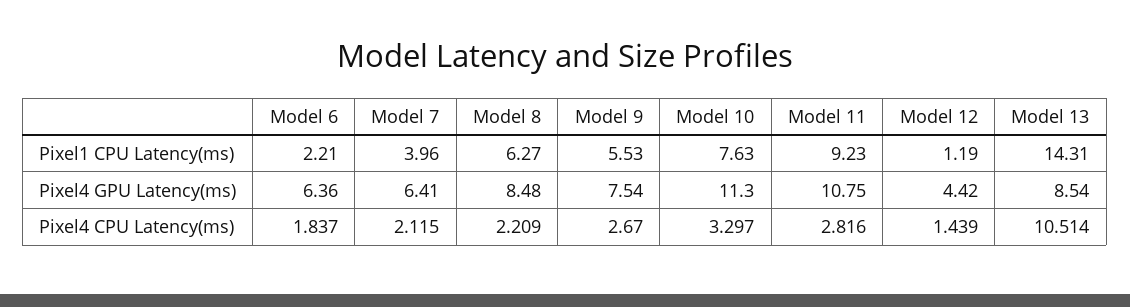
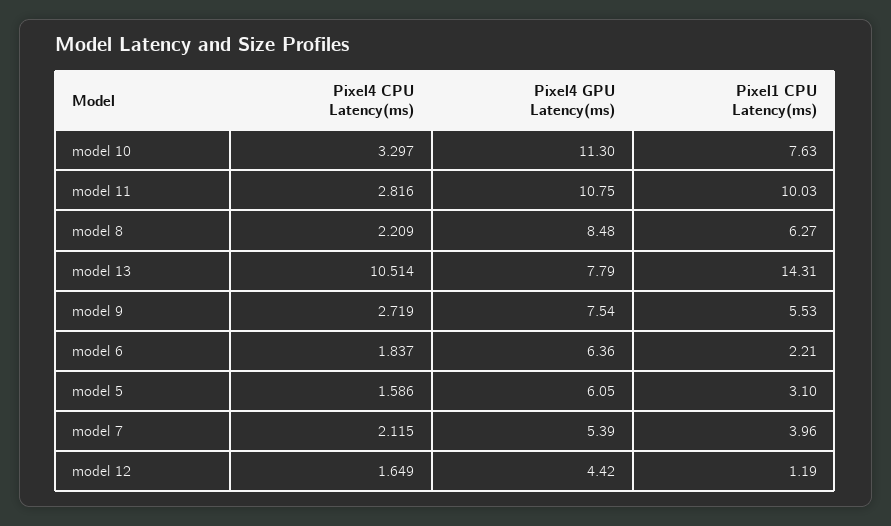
  {
    "Model 6": {
      "Pixel1 CPU Latency(ms)": 2.21,
      "Pixel4 GPU Latency(ms)": 6.36,
      "Pixel4 CPU Latency(ms)": 1.837
    },
    "Model 7": {
      "Pixel1 CPU Latency(ms)": 3.96,
-     "Pixel4 GPU Latency(ms)": 6.41,
+     "Pixel4 GPU Latency(ms)": 5.39,
      "Pixel4 CPU Latency(ms)": 2.115
    },
    "Model 8": {
      "Pixel1 CPU Latency(ms)": 6.27,
      "Pixel4 GPU Latency(ms)": 8.48,
      "Pixel4 CPU Latency(ms)": 2.209
    },
    "Model 9": {
      "Pixel1 CPU Latency(ms)": 5.53,
      "Pixel4 GPU Latency(ms)": 7.54,
-     "Pixel4 CPU Latency(ms)": 2.67
+     "Pixel4 CPU Latency(ms)": 2.719
    },
    "Model 10": {
      "Pixel1 CPU Latency(ms)": 7.63,
      "Pixel4 GPU Latency(ms)": 11.3,
      "Pixel4 CPU Latency(ms)": 3.297
    },
    "Model 11": {
-     "Pixel1 CPU Latency(ms)": 9.23,
+     "Pixel1 CPU Latency(ms)": 10.03,
      "Pixel4 GPU Latency(ms)": 10.75,
      "Pixel4 CPU Latency(ms)": 2.816
    },
    "Model 12": {
      "Pixel1 CPU Latency(ms)": 1.19,
      "Pixel4 GPU Latency(ms)": 4.42,
-     "Pixel4 CPU Latency(ms)": 1.439
+     "Pixel4 CPU Latency(ms)": 1.649
    },
    "Model 13": {
      "Pixel1 CPU Latency(ms)": 14.31,
-     "Pixel4 GPU Latency(ms)": 8.54,
+     "Pixel4 GPU Latency(ms)": 7.79,
      "Pixel4 CPU Latency(ms)": 10.514
-   }
+   },
+   "model 5": {
+     "Pixel4 CPU Latency(ms)": 1.586,
+     "Pixel4 GPU Latency(ms)": 6.05,
+     "Pixel1 CPU Latency(ms)": 3.1
+   }
  }

